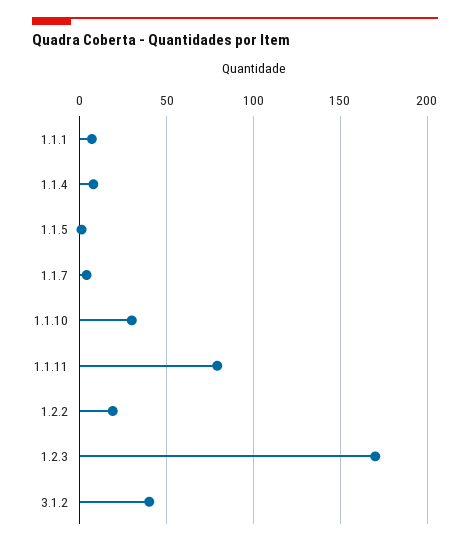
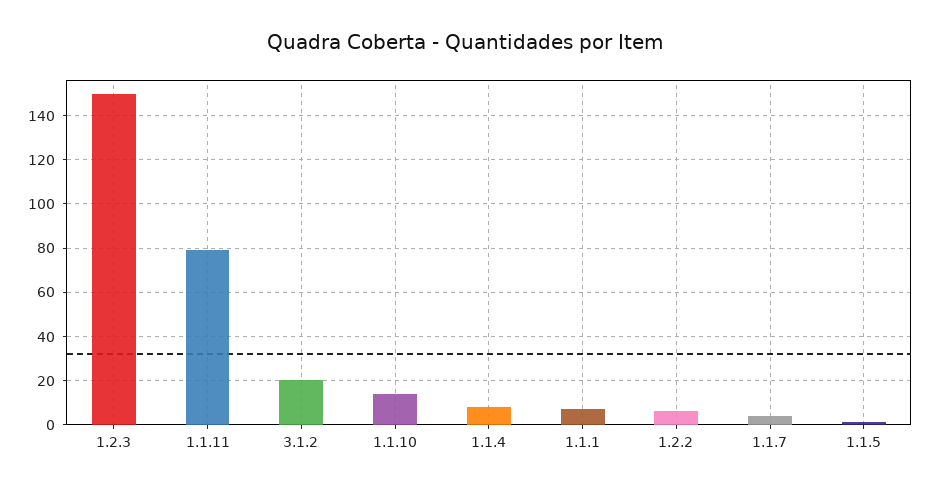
  {
    "1.1.1": 5,
    "1.1.4": 10,
    "1.1.5": 0,
    "1.1.7": 5,
-   "1.1.10": 30,
+   "1.1.10": 15,
    "1.1.11": 80,
-   "1.2.2": 20,
+   "1.2.2": 5,
-   "1.2.3": 170,
+   "1.2.3": 150,
-   "3.1.2": 40
+   "3.1.2": 20
  }

